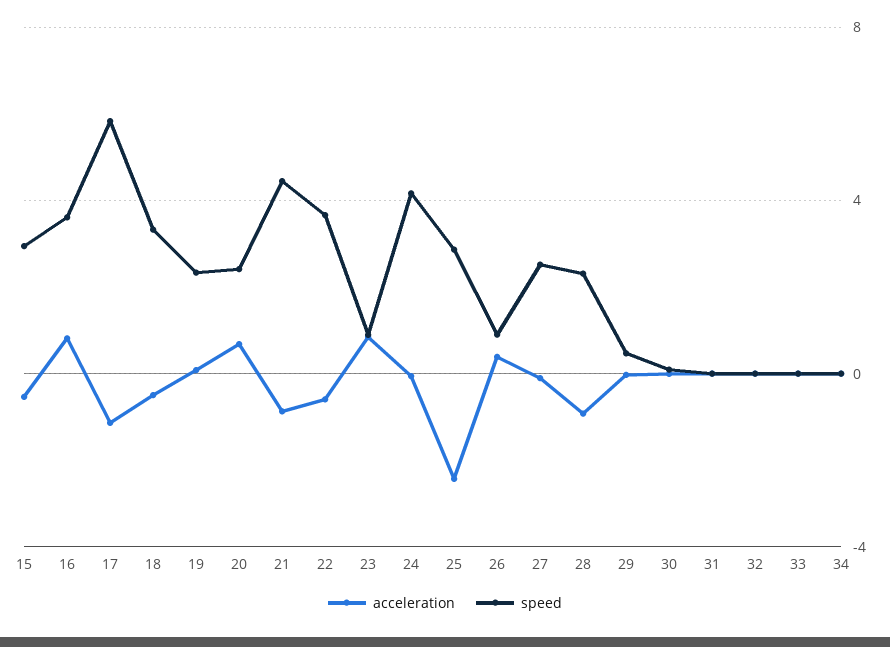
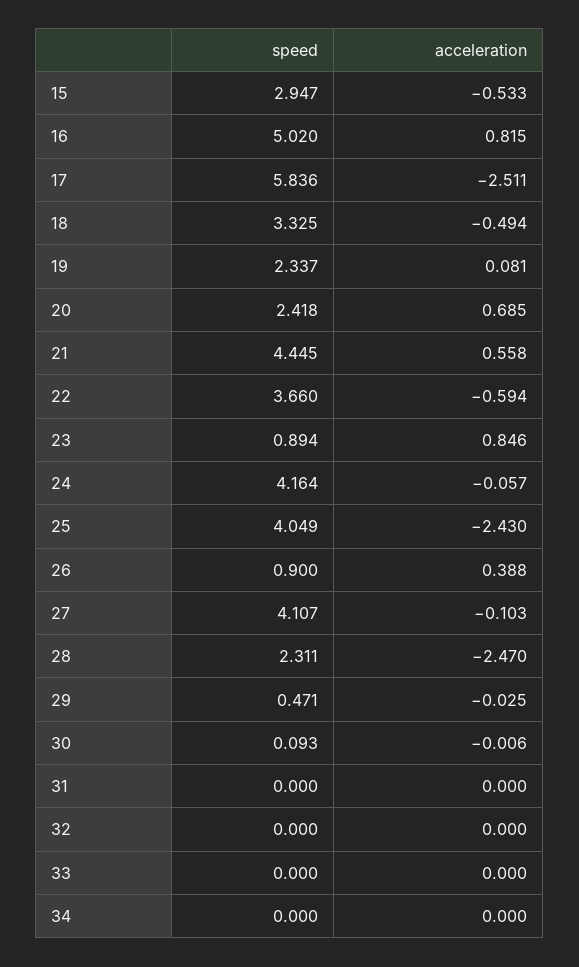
  {
    "acceleration": {
      "15": -0.533,
      "16": 0.815,
-     "17": -1,
+     "17": -2.511,
      "18": -0.494,
      "19": 0.081,
      "20": 0.685,
-     "21": -1,
+     "21": 0.558,
      "22": -0.594,
      "23": 0.846,
      "24": -0.057,
      "25": -2.43,
      "26": 0.388,
      "27": -0.103,
-     "28": -1,
+     "28": -2.47,
      "29": -0.025,
      "30": -0.006,
      "31": 0,
      "32": 0,
      "33": 0,
      "34": 0
    },
    "speed": {
      "15": 2.947,
-     "16": 3.5,
+     "16": 5.02,
      "17": 5.836,
      "18": 3.325,
      "19": 2.337,
      "20": 2.418,
      "21": 4.445,
      "22": 3.66,
      "23": 0.894,
      "24": 4.164,
-     "25": 3,
+     "25": 4.049,
      "26": 0.9,
-     "27": 2.5,
+     "27": 4.107,
      "28": 2.311,
      "29": 0.471,
      "30": 0.093,
      "31": 0,
      "32": 0,
      "33": 0,
      "34": 0
    }
  }

